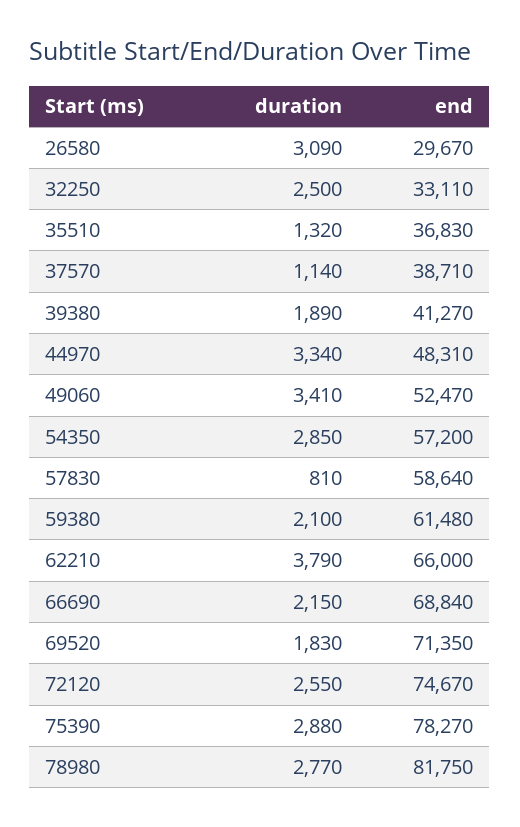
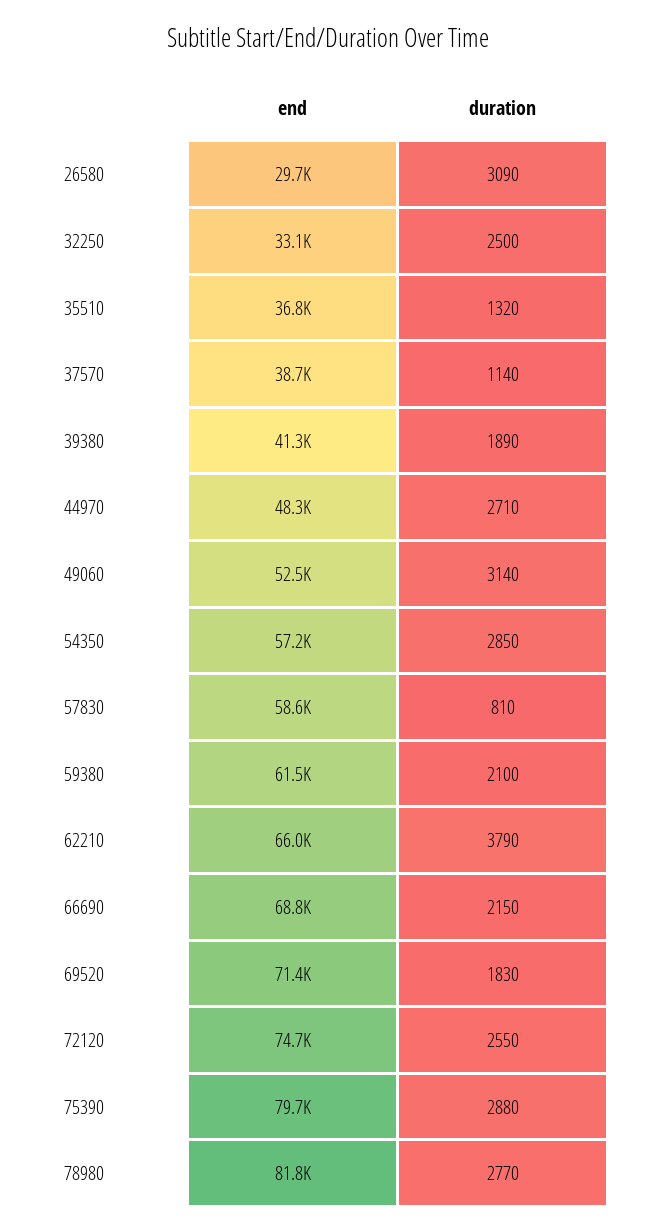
  {
    "duration": {
      "26580": 3090,
      "32250": 2500,
      "35510": 1320,
      "37570": 1140,
      "39380": 1890,
-     "44970": 3340,
+     "44970": 2710,
-     "49060": 3410,
+     "49060": 3140,
      "54350": 2850,
      "57830": 810,
      "59380": 2100,
      "62210": 3790,
      "66690": 2150,
      "69520": 1830,
      "72120": 2550,
      "75390": 2880,
      "78980": 2770
    },
    "end": {
      "26580": 29670,
      "32250": 33110,
      "35510": 36830,
      "37570": 38710,
      "39380": 41270,
      "44970": 48310,
      "49060": 52470,
      "54350": 57200,
      "57830": 58640,
      "59380": 61480,
      "62210": 66000,
      "66690": 68840,
      "69520": 71350,
      "72120": 74670,
-     "75390": 78270,
+     "75390": 79700,
      "78980": 81750
    }
  }

